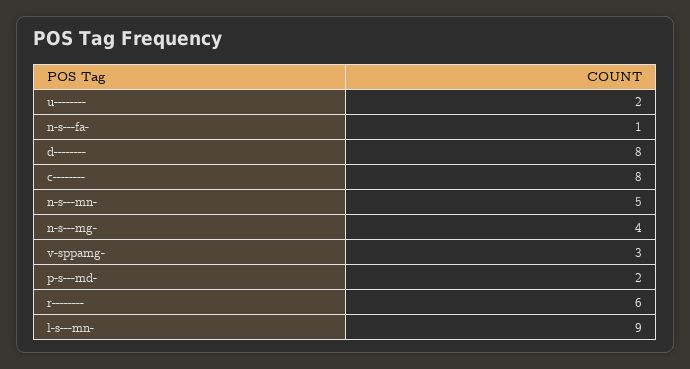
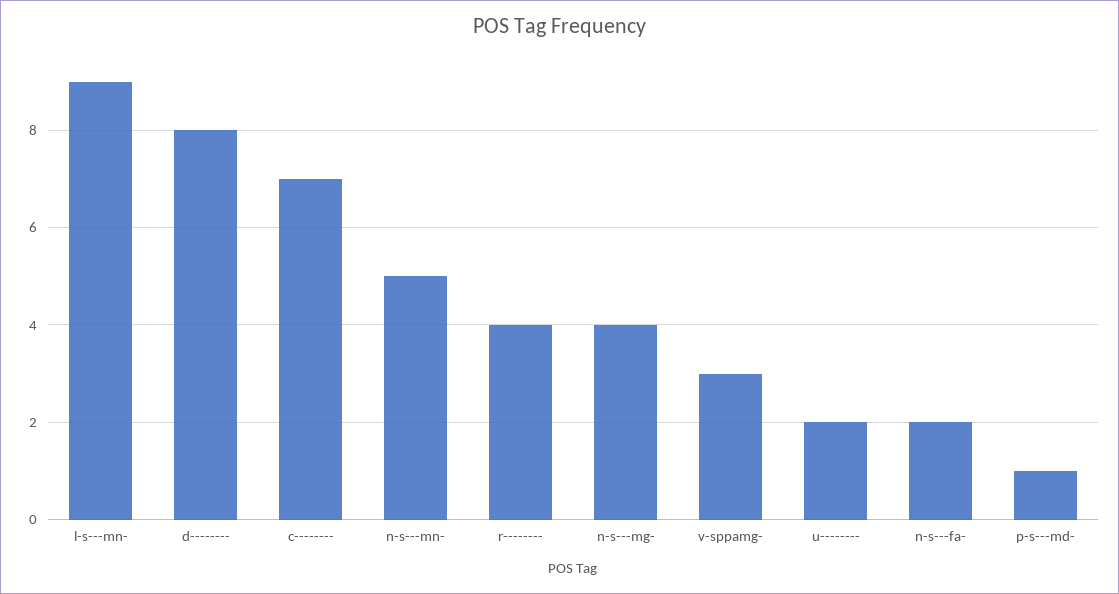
  {
    "u--------": 2,
-   "n-s---fa-": 1,
+   "n-s---fa-": 2,
    "d--------": 8,
-   "c--------": 8,
+   "c--------": 7,
    "n-s---mn-": 5,
    "n-s---mg-": 4,
    "v-sppamg-": 3,
-   "p-s---md-": 2,
+   "p-s---md-": 1,
-   "r--------": 6,
+   "r--------": 4,
    "l-s---mn-": 9
  }

